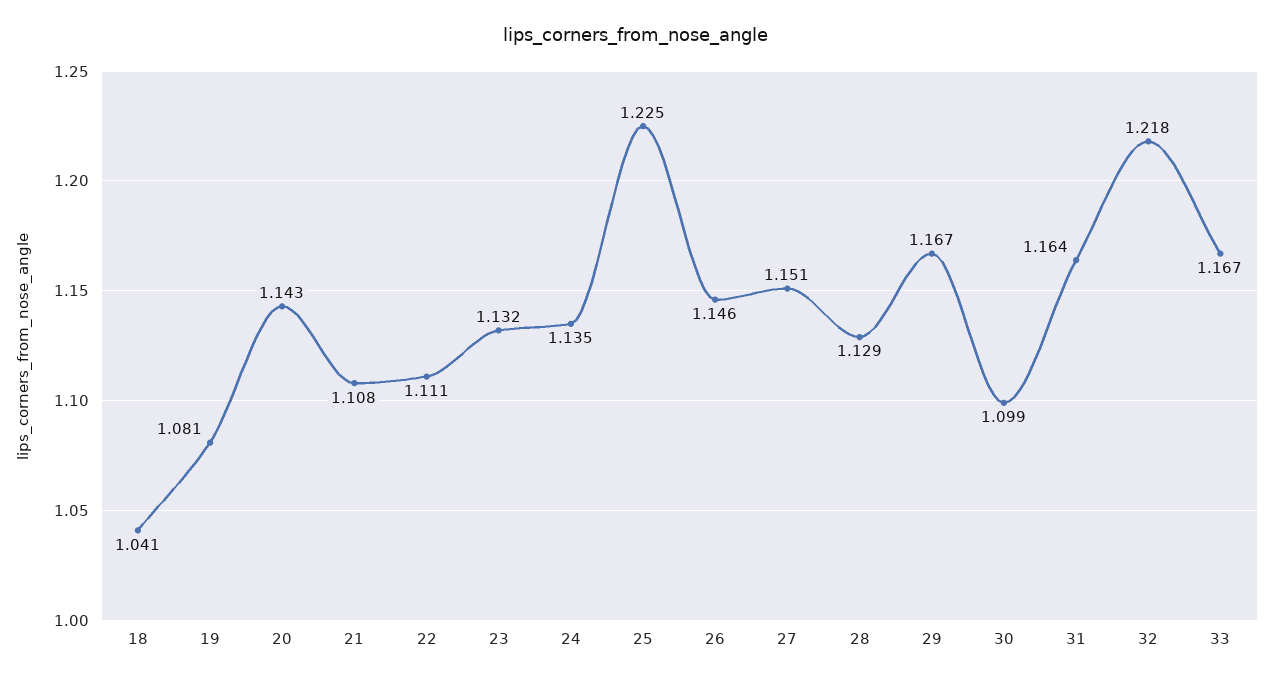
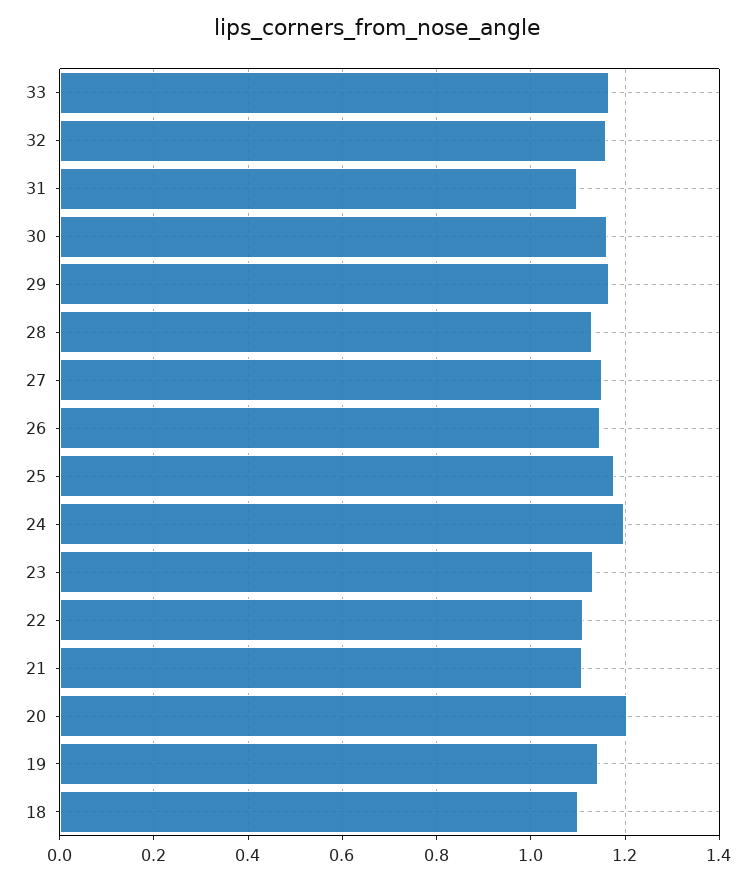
  {
-   "18": 1.041,
+   "18": 1.1,
-   "19": 1.081,
+   "19": 1.14,
-   "20": 1.143,
+   "20": 1.2,
    "21": 1.108,
    "22": 1.111,
    "23": 1.132,
-   "24": 1.135,
+   "24": 1.2,
-   "25": 1.225,
+   "25": 1.18,
    "26": 1.146,
    "27": 1.151,
    "28": 1.129,
    "29": 1.167,
-   "30": 1.099,
+   "30": 1.16,
-   "31": 1.164,
+   "31": 1.1,
-   "32": 1.218,
+   "32": 1.16,
    "33": 1.167
  }

